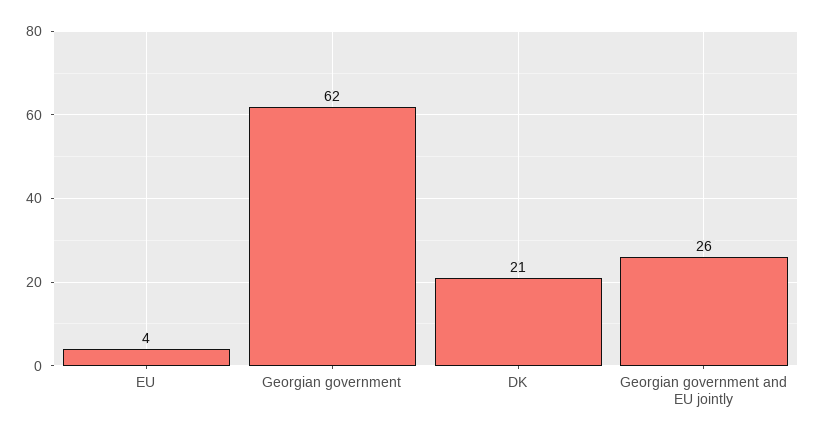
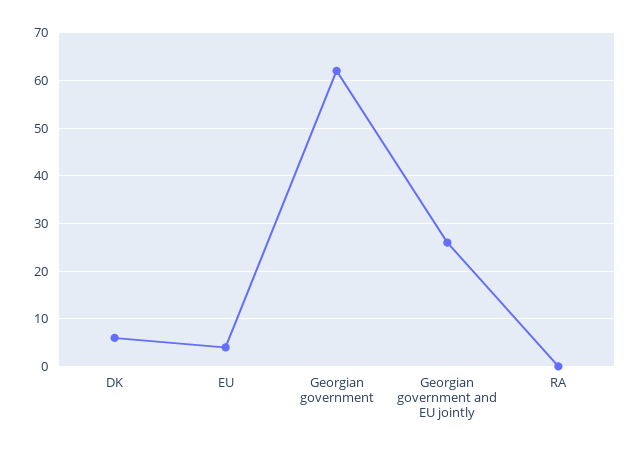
  {
    "EU": 4,
    "Georgian government": 62,
-   "DK": 21,
+   "DK": 5,
-   "Georgian government and EU jointly": 26
+   "Georgian government and EU jointly": 26,
+   "RA": 0
  }

